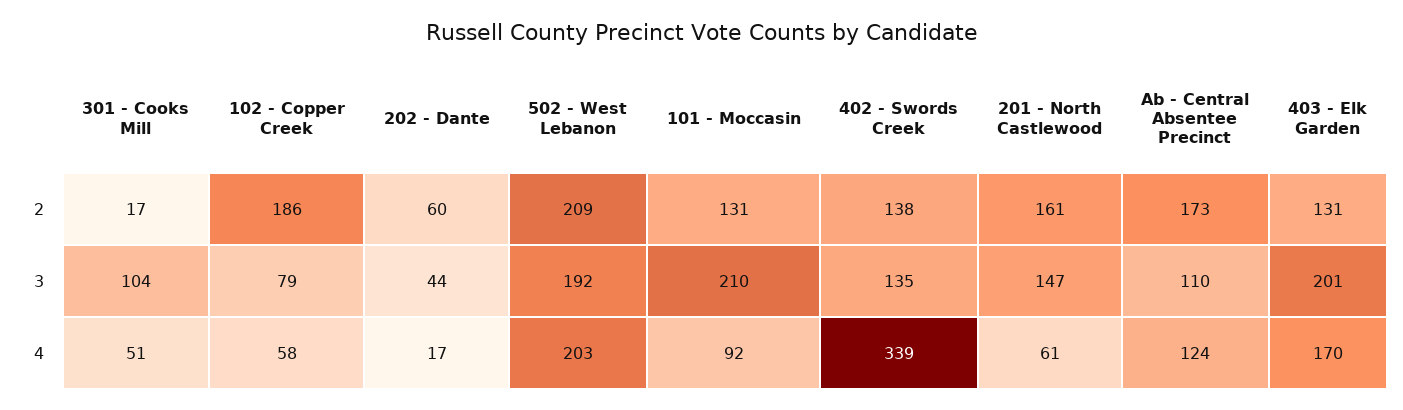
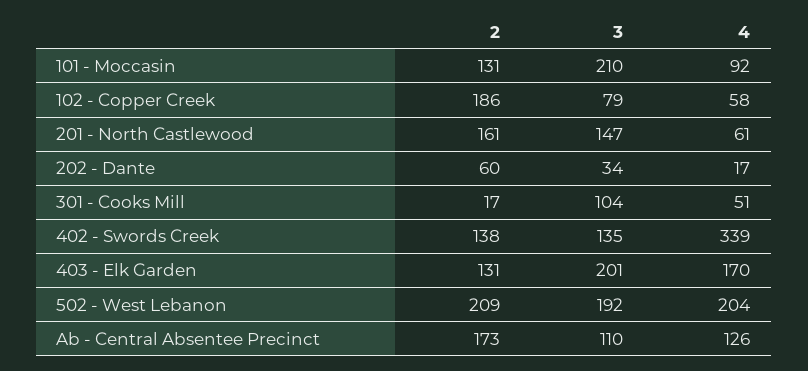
  {
    "301 - Cooks Mill": {
      "2": 17,
      "3": 104,
      "4": 51
    },
    "102 - Copper Creek": {
      "2": 186,
      "3": 79,
      "4": 58
    },
    "202 - Dante": {
      "2": 60,
-     "3": 44,
+     "3": 34,
      "4": 17
    },
    "502 - West Lebanon": {
      "2": 209,
      "3": 192,
-     "4": 203
+     "4": 204
    },
    "101 - Moccasin": {
      "2": 131,
      "3": 210,
      "4": 92
    },
    "402 - Swords Creek": {
      "2": 138,
      "3": 135,
      "4": 339
    },
    "201 - North Castlewood": {
      "2": 161,
      "3": 147,
      "4": 61
    },
    "Ab - Central Absentee Precinct": {
      "2": 173,
      "3": 110,
-     "4": 124
+     "4": 126
    },
    "403 - Elk Garden": {
      "2": 131,
      "3": 201,
      "4": 170
    }
  }

